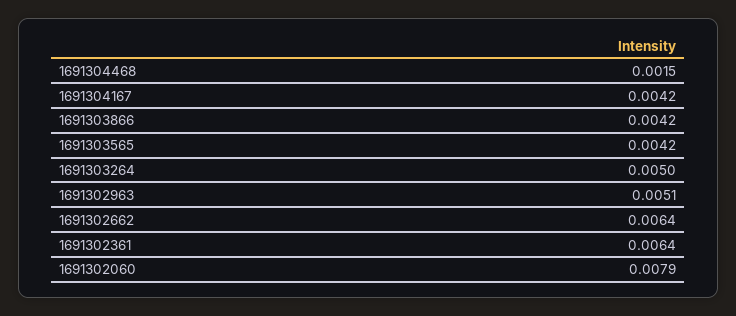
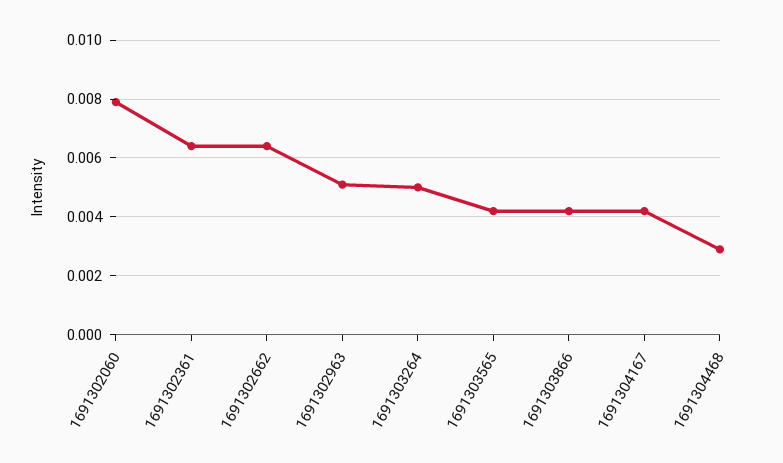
  {
-   "1691304468": 0.0015,
+   "1691304468": 0.003,
    "1691304167": 0.0042,
    "1691303866": 0.0042,
    "1691303565": 0.0042,
    "1691303264": 0.005,
    "1691302963": 0.0051,
    "1691302662": 0.0064,
    "1691302361": 0.0064,
    "1691302060": 0.0079
  }

